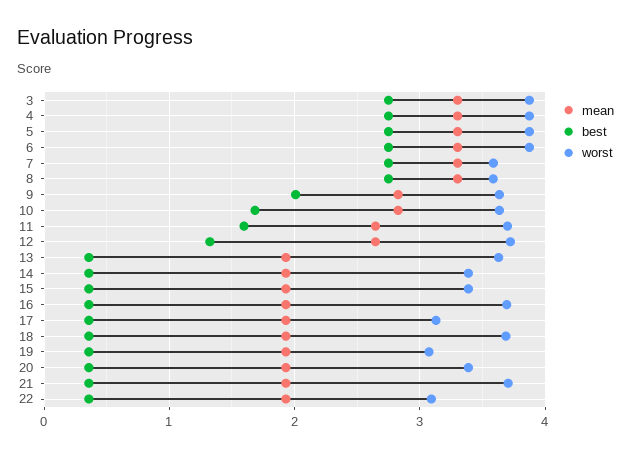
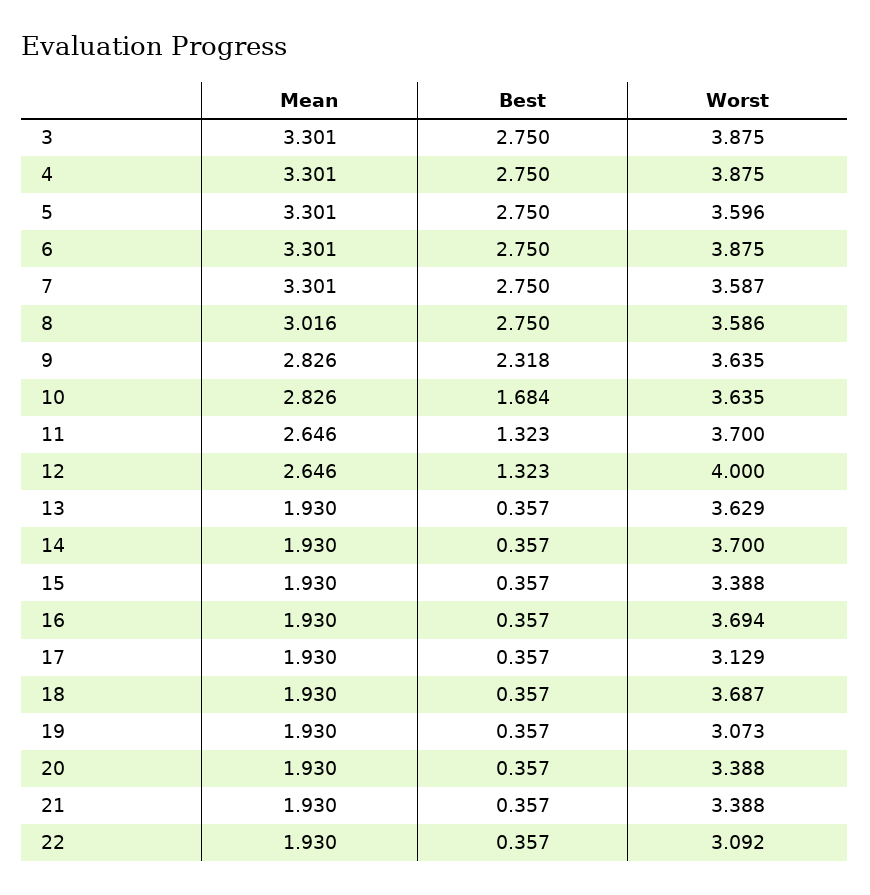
  {
    "mean": {
      "3": 3.301,
      "4": 3.301,
      "5": 3.301,
      "6": 3.301,
      "7": 3.301,
-     "8": 3.3,
+     "8": 3.016,
      "9": 2.826,
      "10": 2.826,
      "11": 2.646,
      "12": 2.646,
      "13": 1.93,
      "14": 1.93,
      "15": 1.93,
      "16": 1.93,
      "17": 1.93,
      "18": 1.93,
      "19": 1.93,
      "20": 1.93,
      "21": 1.93,
      "22": 1.93
    },
    "best": {
      "3": 2.75,
      "4": 2.75,
      "5": 2.75,
      "6": 2.75,
      "7": 2.75,
      "8": 2.75,
-     "9": 2,
+     "9": 2.318,
      "10": 1.684,
-     "11": 1.6,
+     "11": 1.323,
      "12": 1.323,
      "13": 0.357,
      "14": 0.357,
      "15": 0.357,
      "16": 0.357,
      "17": 0.357,
      "18": 0.357,
      "19": 0.357,
      "20": 0.357,
      "21": 0.357,
      "22": 0.357
    },
    "worst": {
      "3": 3.875,
      "4": 3.875,
-     "5": 3.9,
+     "5": 3.596,
      "6": 3.875,
      "7": 3.587,
      "8": 3.586,
      "9": 3.635,
      "10": 3.635,
      "11": 3.7,
-     "12": 3.7,
+     "12": 4,
      "13": 3.629,
-     "14": 3.4,
+     "14": 3.7,
      "15": 3.388,
      "16": 3.694,
      "17": 3.129,
      "18": 3.687,
      "19": 3.073,
      "20": 3.388,
-     "21": 3.7,
+     "21": 3.388,
      "22": 3.092
    }
  }

